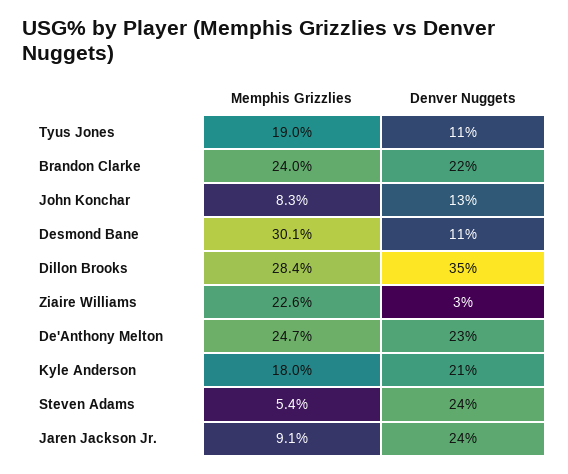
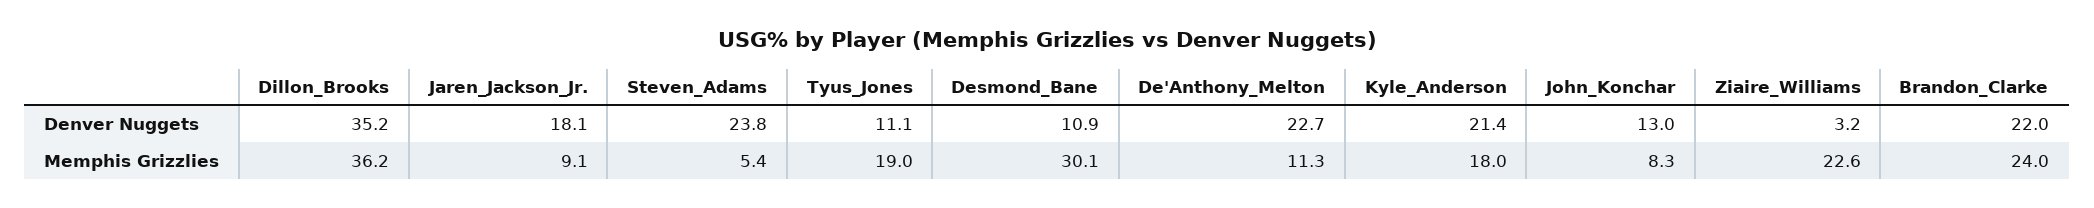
  {
    "Memphis Grizzlies": {
      "Tyus Jones": 19,
      "Brandon Clarke": 24,
      "John Konchar": 8.3,
      "Desmond Bane": 30.1,
-     "Dillon Brooks": 28.4,
+     "Dillon Brooks": 36.2,
      "Ziaire Williams": 22.6,
-     "De'Anthony Melton": 24.7,
+     "De'Anthony Melton": 11.3,
      "Kyle Anderson": 18,
      "Steven Adams": 5.4,
      "Jaren Jackson Jr.": 9.1
    },
    "Denver Nuggets": {
      "Tyus Jones": 11.1,
      "Brandon Clarke": 22,
      "John Konchar": 13,
      "Desmond Bane": 10.9,
      "Dillon Brooks": 35.2,
      "Ziaire Williams": 3.2,
      "De'Anthony Melton": 22.7,
      "Kyle Anderson": 21.4,
      "Steven Adams": 23.8,
-     "Jaren Jackson Jr.": 24
+     "Jaren Jackson Jr.": 18.1
    }
  }

